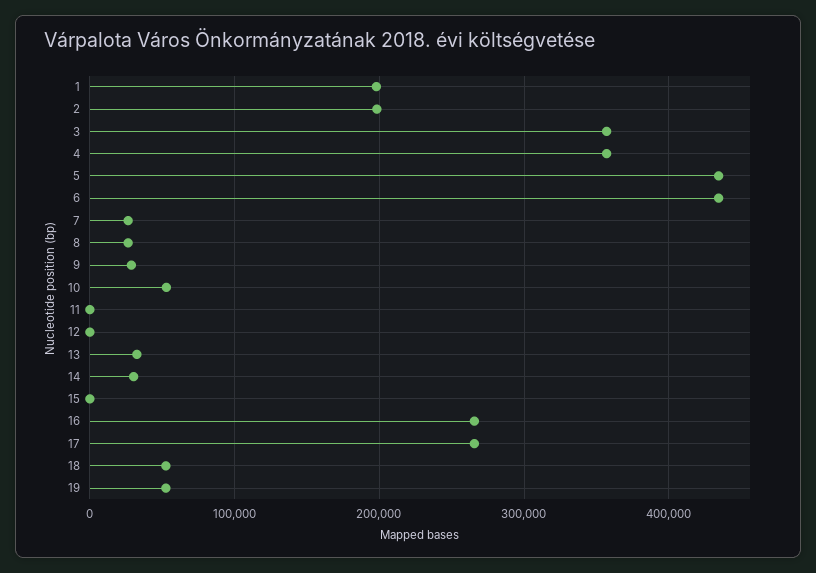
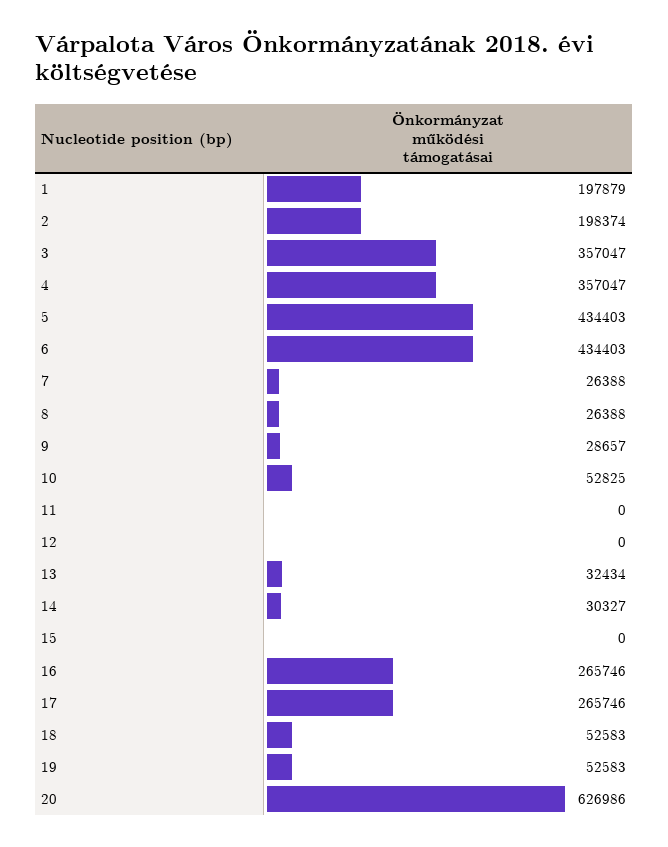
  {
    "1": 197879,
    "2": 198374,
    "3": 357047,
    "4": 357047,
    "5": 434403,
    "6": 434403,
    "7": 26388,
    "8": 26388,
    "9": 28657,
    "10": 52825,
    "11": 0,
    "12": 0,
    "13": 32434,
    "14": 30327,
    "15": 0,
    "16": 265746,
    "17": 265746,
    "18": 52583,
-   "19": 52583
+   "19": 52583,
+   "20": 626986
  }

